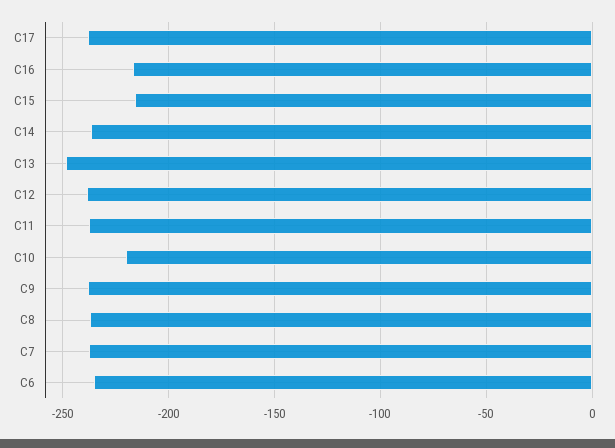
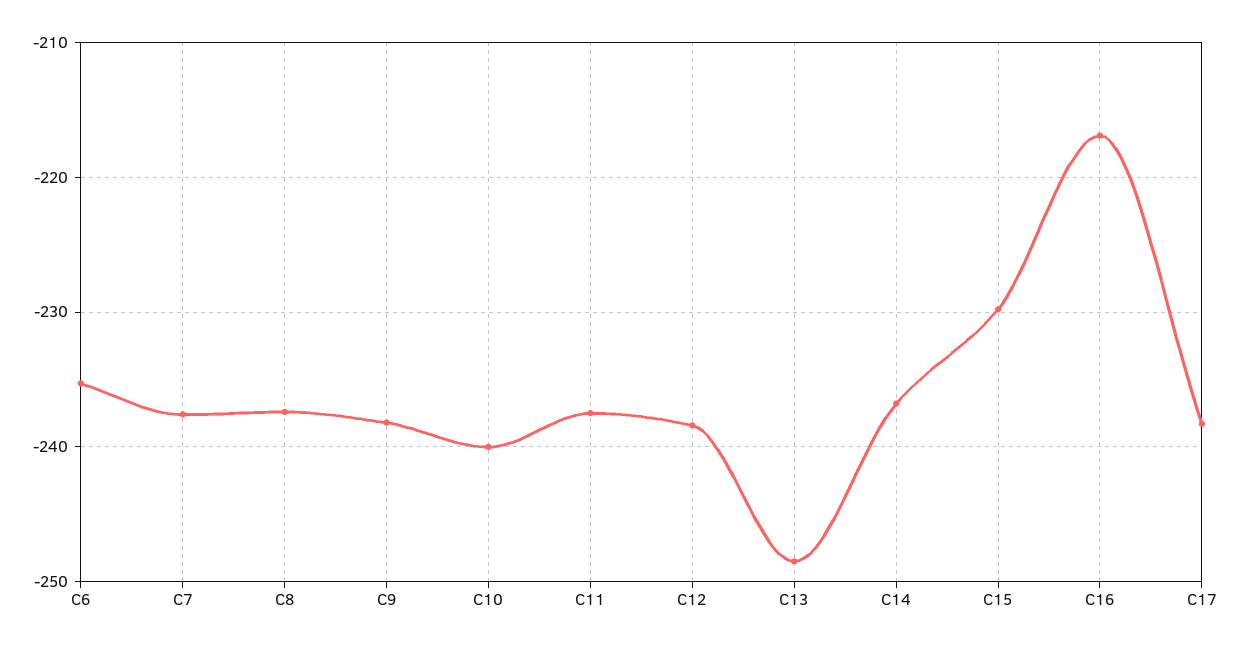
  {
    "C17": -238,
    "C16": -217,
-   "C15": -215,
+   "C15": -230,
    "C14": -237,
    "C13": -249,
    "C12": -238,
    "C11": -238,
-   "C10": -220,
+   "C10": -240,
    "C9": -238,
    "C8": -237,
    "C7": -238,
    "C6": -235
  }

